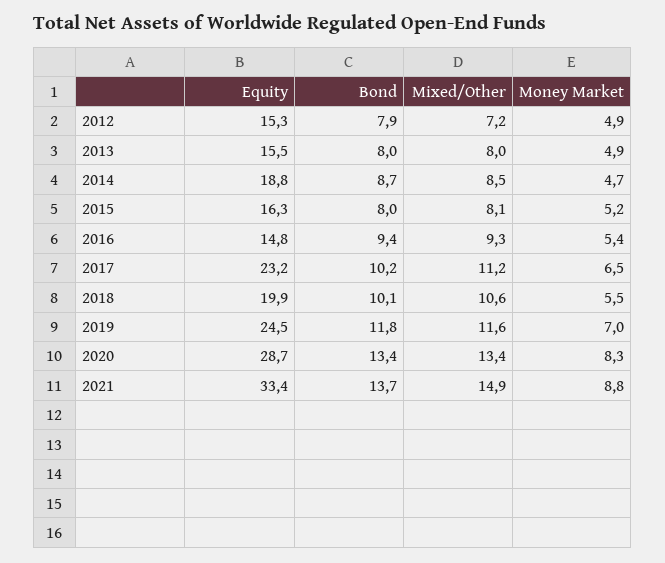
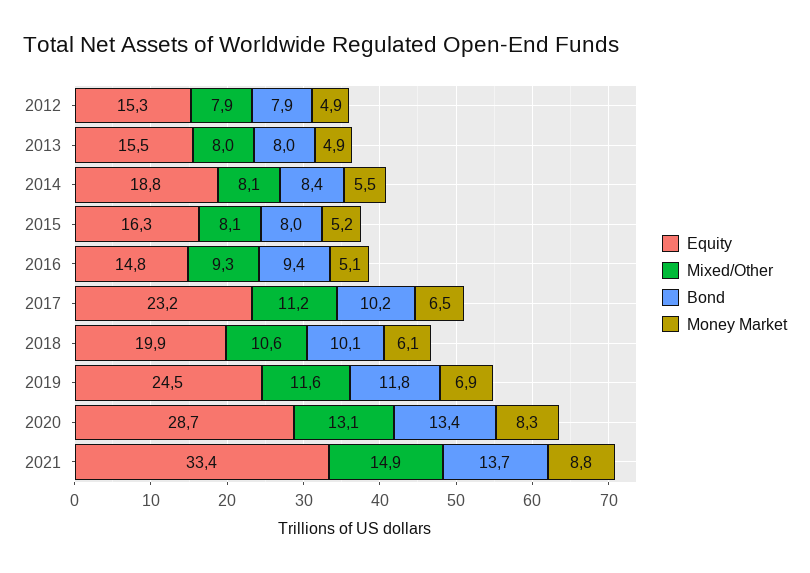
  {
    "Equity": {
      "2012": 15.3,
      "2013": 15.5,
      "2014": 18.8,
      "2015": 16.3,
      "2016": 14.8,
      "2017": 23.2,
      "2018": 19.9,
      "2019": 24.5,
      "2020": 28.7,
      "2021": 33.4
    },
    "Bond": {
      "2012": 7.9,
      "2013": 8,
-     "2014": 8.7,
+     "2014": 8.4,
      "2015": 8,
      "2016": 9.4,
      "2017": 10.2,
      "2018": 10.1,
      "2019": 11.8,
      "2020": 13.4,
      "2021": 13.7
    },
    "Mixed/Other": {
-     "2012": 7.2,
+     "2012": 7.9,
      "2013": 8,
-     "2014": 8.5,
+     "2014": 8.1,
      "2015": 8.1,
      "2016": 9.3,
      "2017": 11.2,
      "2018": 10.6,
      "2019": 11.6,
-     "2020": 13.4,
+     "2020": 13.1,
      "2021": 14.9
    },
    "Money Market": {
      "2012": 4.9,
      "2013": 4.9,
-     "2014": 4.7,
+     "2014": 5.5,
      "2015": 5.2,
-     "2016": 5.4,
+     "2016": 5.1,
      "2017": 6.5,
-     "2018": 5.5,
+     "2018": 6.1,
-     "2019": 7,
+     "2019": 6.9,
      "2020": 8.3,
      "2021": 8.8
    }
  }

